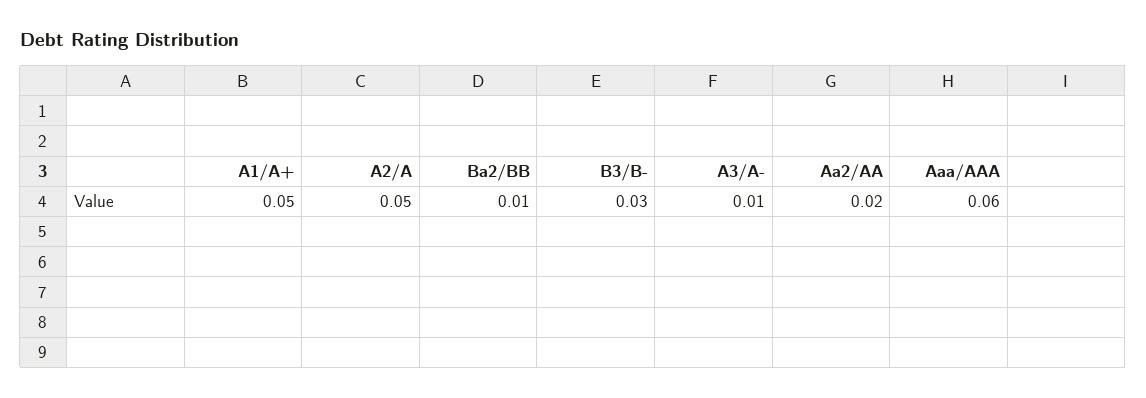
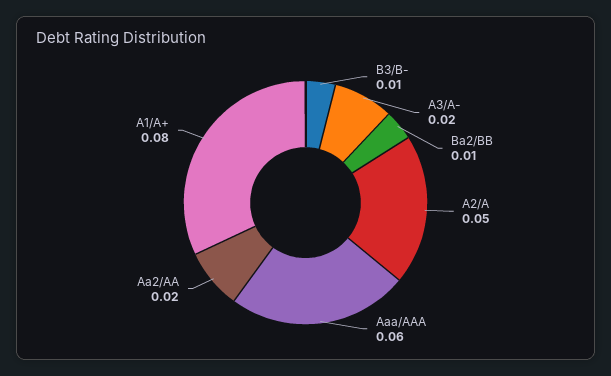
  {
-   "A1/A+": 0.05,
+   "A1/A+": 0.08,
    "A2/A": 0.05,
    "Ba2/BB": 0.01,
-   "B3/B-": 0.03,
+   "B3/B-": 0.01,
-   "A3/A-": 0.01,
+   "A3/A-": 0.02,
    "Aa2/AA": 0.02,
    "Aaa/AAA": 0.06
  }

